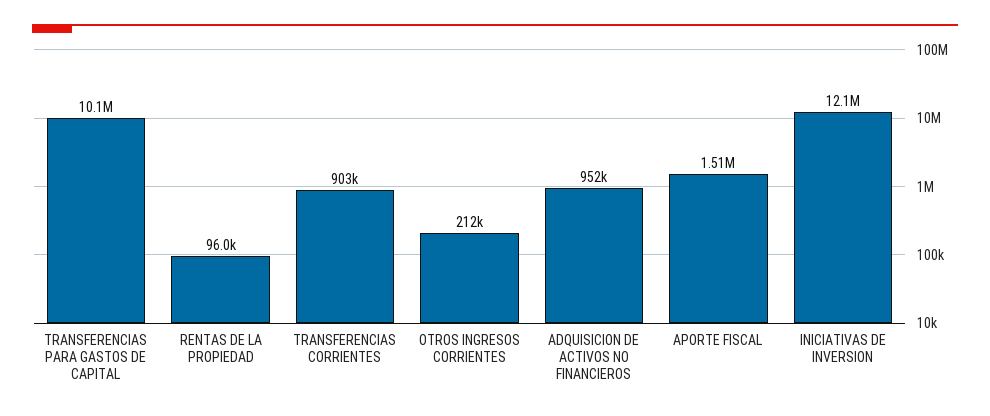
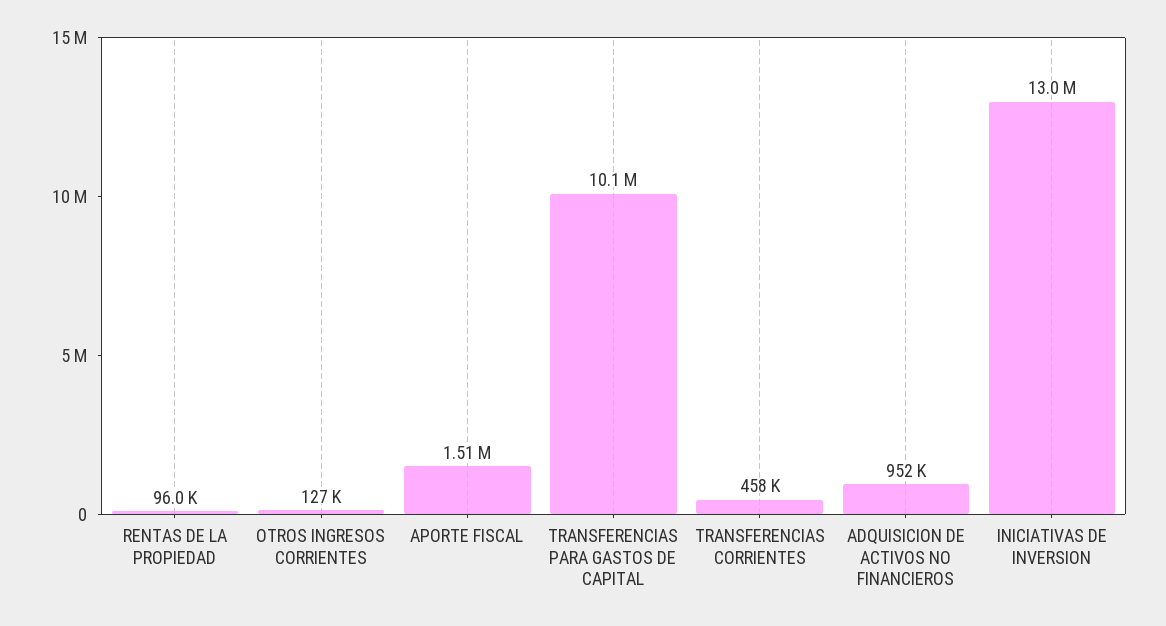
  {
    "TRANSFERENCIAS PARA GASTOS DE CAPITAL": 10100000,
    "RENTAS DE LA PROPIEDAD": 96000,
-   "TRANSFERENCIAS CORRIENTES": 903000,
+   "TRANSFERENCIAS CORRIENTES": 458000,
-   "OTROS INGRESOS CORRIENTES": 212000,
+   "OTROS INGRESOS CORRIENTES": 127000,
    "ADQUISICION DE ACTIVOS NO FINANCIEROS": 952000,
    "APORTE FISCAL": 1510000,
-   "INICIATIVAS DE INVERSION": 12100000
+   "INICIATIVAS DE INVERSION": 13000000
  }

